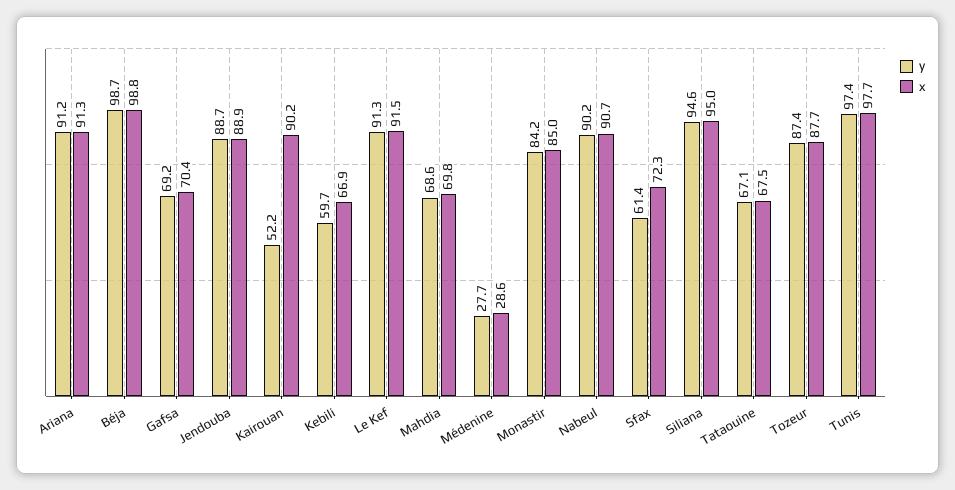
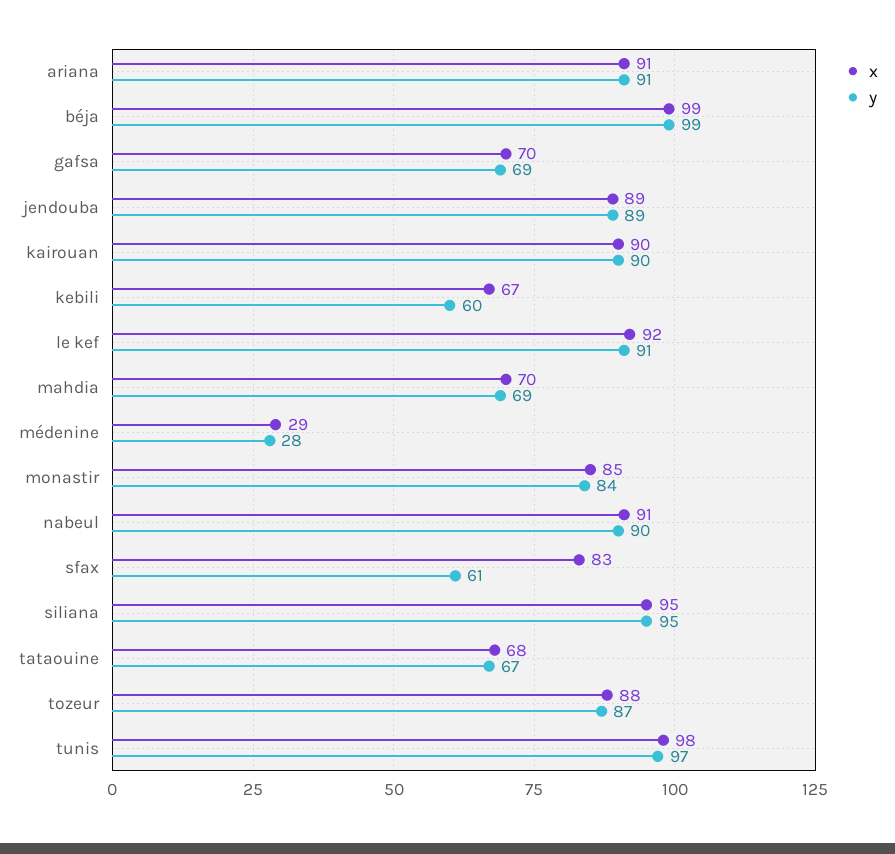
  {
    "y": {
      "Ariana": 91.2,
      "Béja": 98.7,
      "Gafsa": 69.2,
      "Jendouba": 88.7,
-     "Kairouan": 52.2,
+     "Kairouan": 90,
      "Kebili": 59.7,
      "Le Kef": 91.3,
      "Mahdia": 68.6,
      "Médenine": 27.7,
      "Monastir": 84.2,
      "Nabeul": 90.2,
      "Sfax": 61.4,
      "Siliana": 94.6,
      "Tataouine": 67.1,
      "Tozeur": 87.4,
      "Tunis": 97.4
    },
    "x": {
      "Ariana": 91.3,
      "Béja": 98.8,
      "Gafsa": 70.4,
      "Jendouba": 88.9,
      "Kairouan": 90.2,
      "Kebili": 66.9,
      "Le Kef": 91.5,
      "Mahdia": 69.8,
      "Médenine": 28.6,
      "Monastir": 85,
      "Nabeul": 90.7,
-     "Sfax": 72.3,
+     "Sfax": 83,
      "Siliana": 95,
      "Tataouine": 67.5,
      "Tozeur": 87.7,
      "Tunis": 97.7
    }
  }

